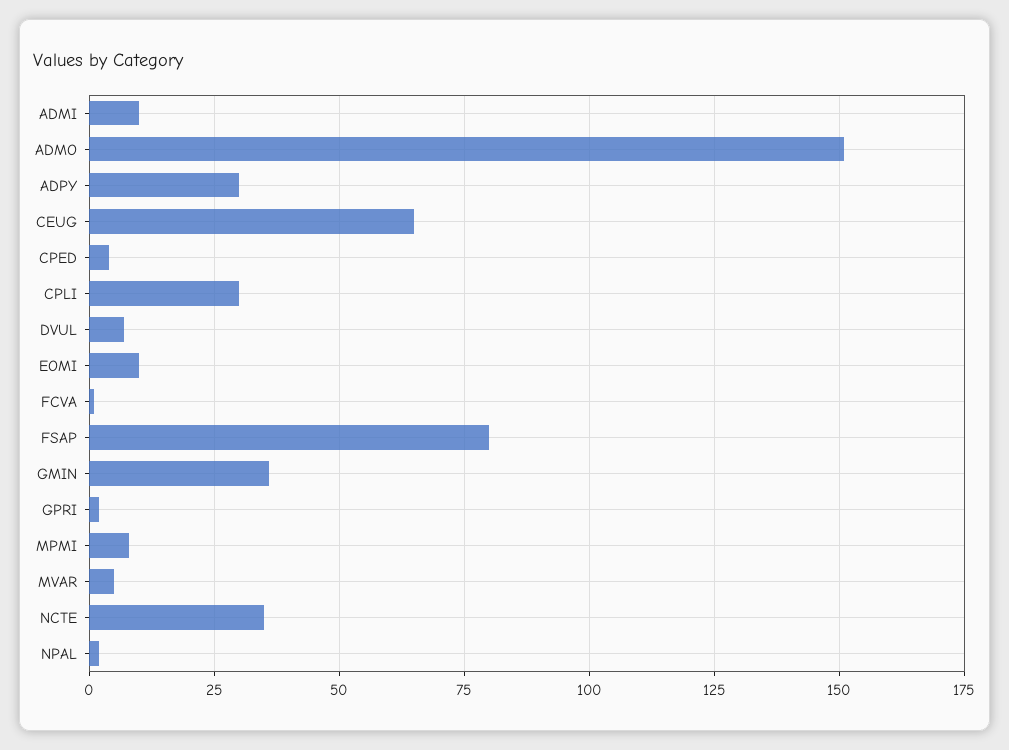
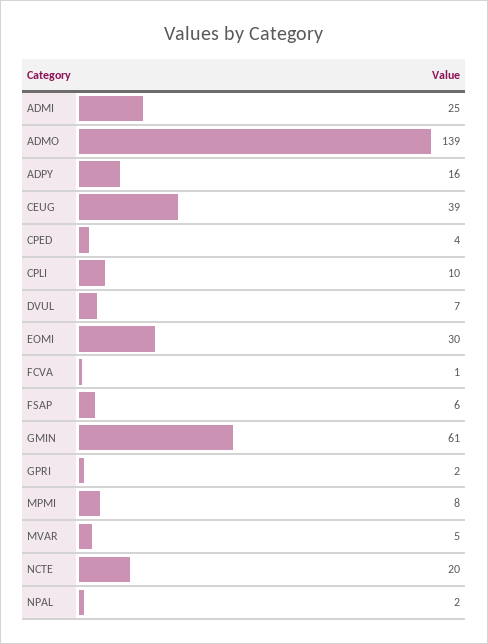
  {
-   "ADMI": 10,
+   "ADMI": 25,
-   "ADMO": 150,
+   "ADMO": 139,
-   "ADPY": 30,
+   "ADPY": 16,
-   "CEUG": 65,
+   "CEUG": 39,
    "CPED": 4,
-   "CPLI": 30,
+   "CPLI": 10,
    "DVUL": 7,
-   "EOMI": 10,
+   "EOMI": 30,
    "FCVA": 1,
-   "FSAP": 80,
+   "FSAP": 6,
-   "GMIN": 35,
+   "GMIN": 61,
    "GPRI": 2,
    "MPMI": 8,
    "MVAR": 5,
-   "NCTE": 35,
+   "NCTE": 20,
    "NPAL": 2
  }

